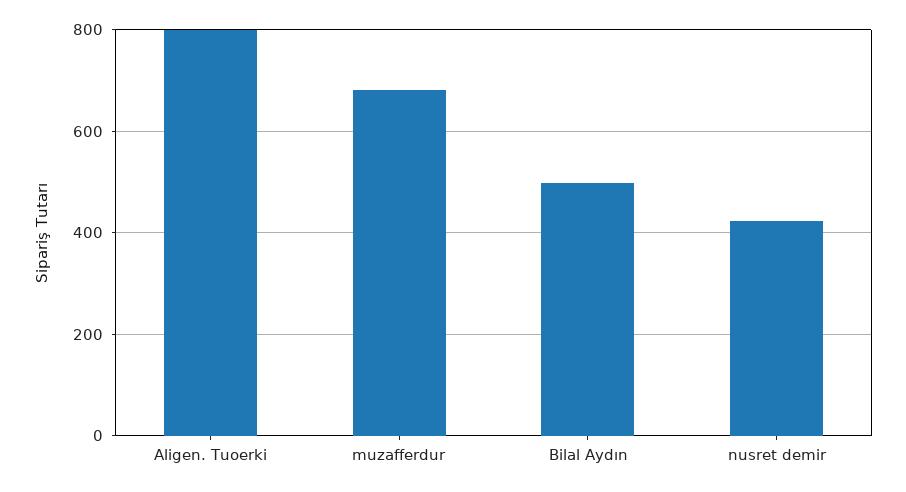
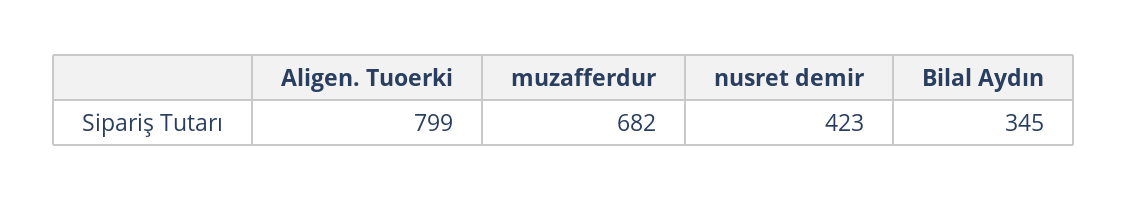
  {
    "Aligen. Tuoerki": 799,
    "muzafferdur": 682,
-   "Bilal Aydın": 500,
+   "Bilal Aydın": 345,
    "nusret demir": 423
  }

